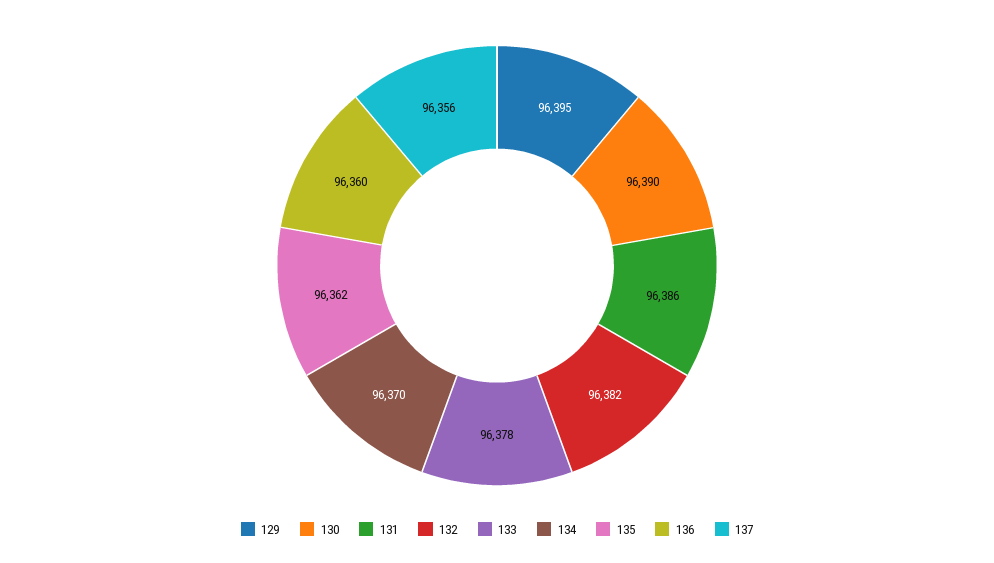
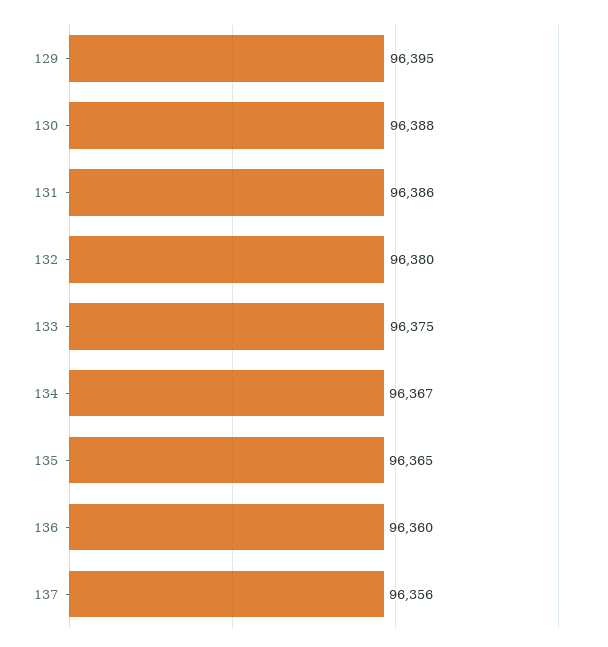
  {
    "129": 96395,
-   "130": 96390,
+   "130": 96388,
    "131": 96386,
-   "132": 96382,
+   "132": 96380,
-   "133": 96378,
+   "133": 96375,
-   "134": 96370,
+   "134": 96367,
-   "135": 96362,
+   "135": 96365,
    "136": 96360,
    "137": 96356
  }

